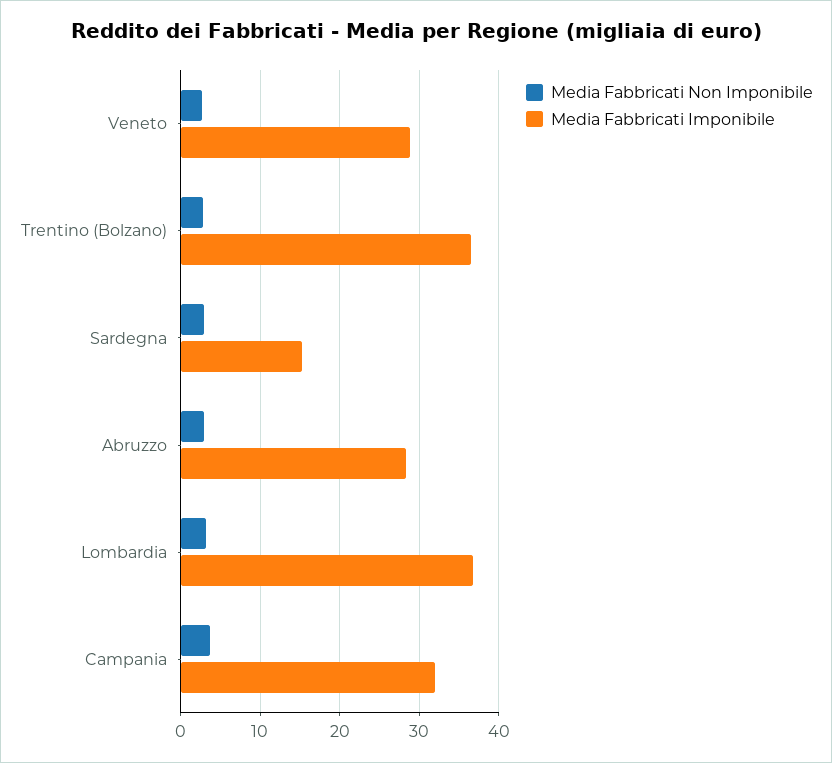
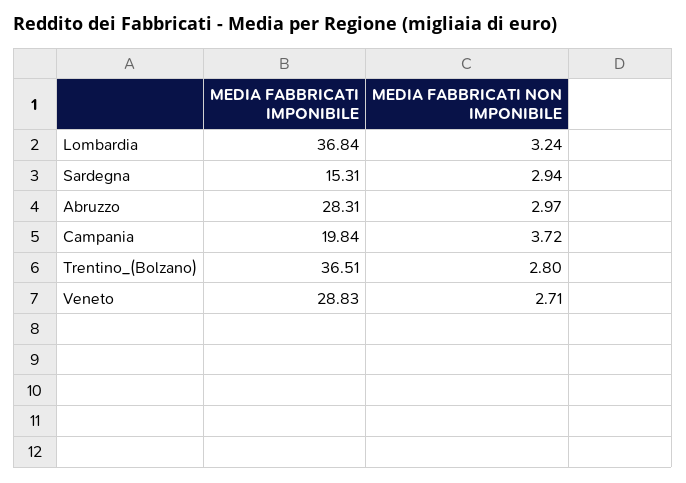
  {
    "Media Fabbricati Non Imponibile": {
      "Veneto": 2.71,
      "Trentino (Bolzano)": 2.8,
      "Sardegna": 2.94,
      "Abruzzo": 2.97,
      "Lombardia": 3.24,
      "Campania": 3.72
    },
    "Media Fabbricati Imponibile": {
      "Veneto": 28.83,
      "Trentino (Bolzano)": 36.51,
      "Sardegna": 15.31,
      "Abruzzo": 28.31,
      "Lombardia": 36.84,
-     "Campania": 32
+     "Campania": 19.84
    }
  }

